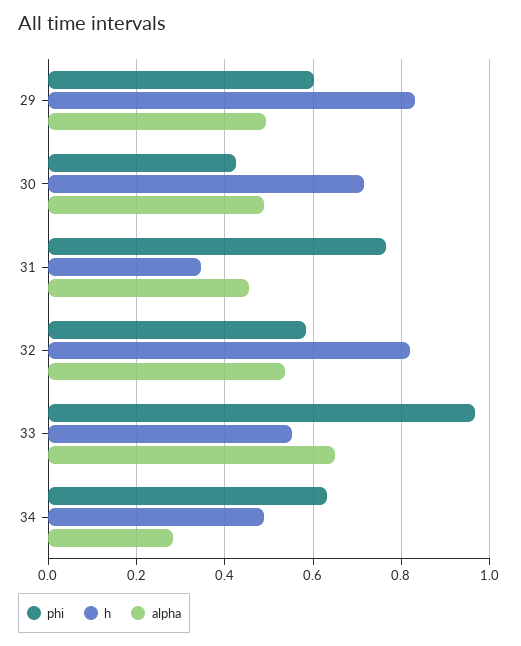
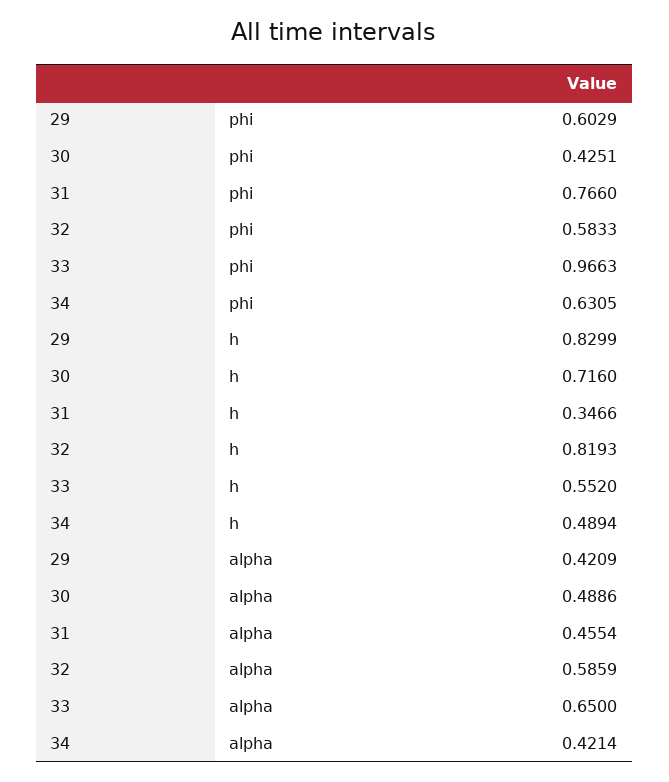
  {
    "phi": {
      "29": 0.6029,
      "30": 0.4251,
      "31": 0.766,
      "32": 0.5833,
      "33": 0.9663,
      "34": 0.6305
    },
    "h": {
      "29": 0.8299,
      "30": 0.716,
      "31": 0.3466,
      "32": 0.8193,
      "33": 0.552,
      "34": 0.4894
    },
    "alpha": {
-     "29": 0.5,
+     "29": 0.4209,
      "30": 0.4886,
      "31": 0.4554,
-     "32": 0.54,
+     "32": 0.5859,
      "33": 0.65,
-     "34": 0.28
+     "34": 0.4214
    }
  }

